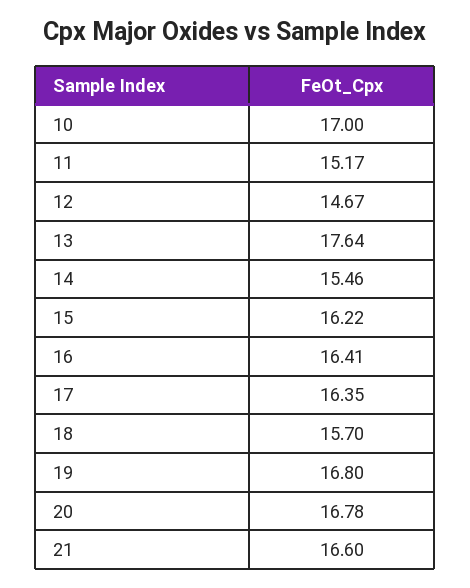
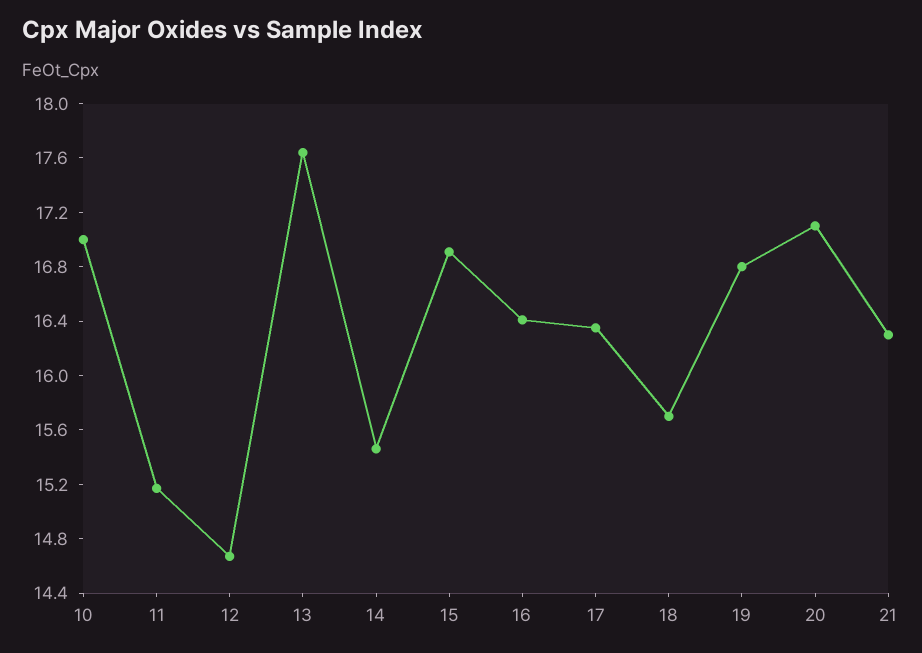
  {
    "10": 17,
    "11": 15.17,
    "12": 14.67,
    "13": 17.64,
    "14": 15.46,
-   "15": 16.22,
+   "15": 16.9,
    "16": 16.41,
    "17": 16.35,
    "18": 15.7,
    "19": 16.8,
-   "20": 16.78,
+   "20": 17.1,
-   "21": 16.6
+   "21": 16.3
  }

